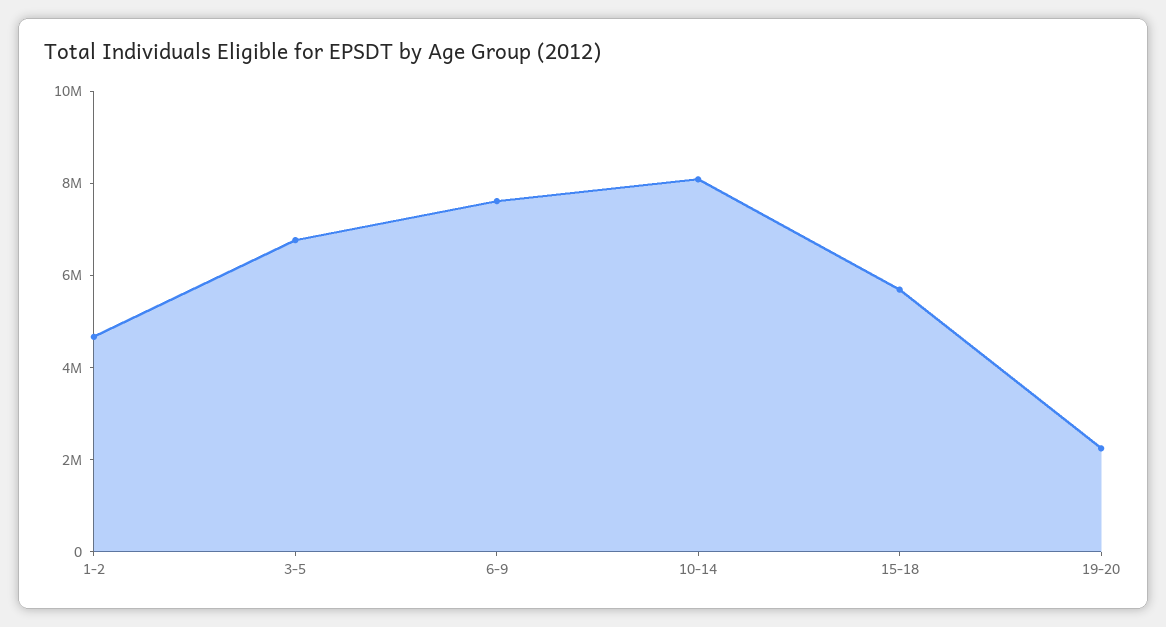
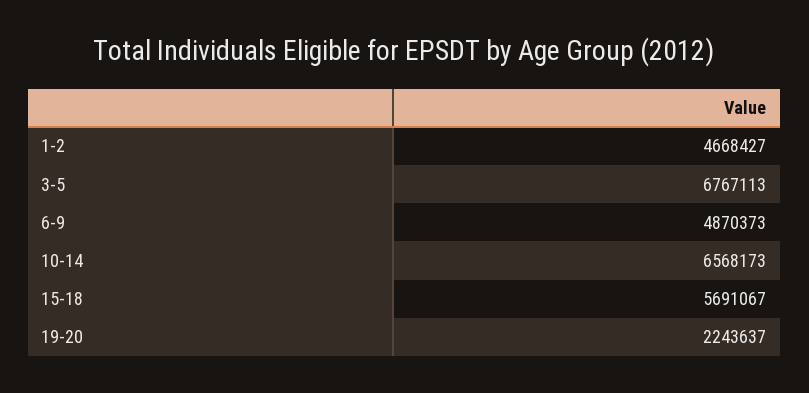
  {
    "1-2": 4668427,
    "3-5": 6767113,
-   "6-9": 7500000,
+   "6-9": 4870373,
-   "10-14": 8000000,
+   "10-14": 6568173,
    "15-18": 5691067,
    "19-20": 2243637
  }

